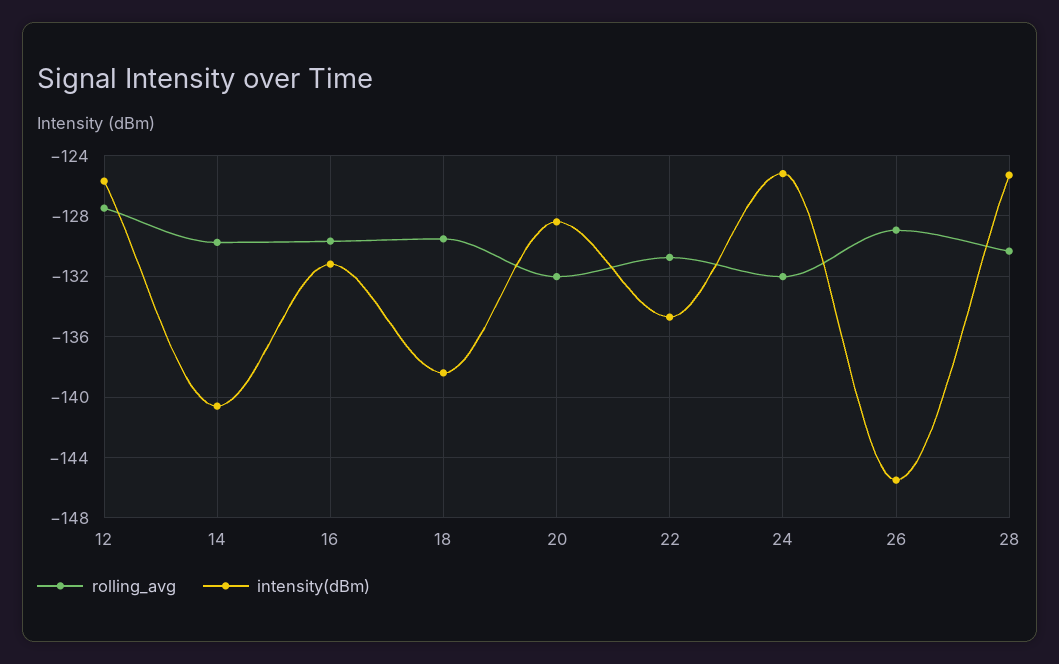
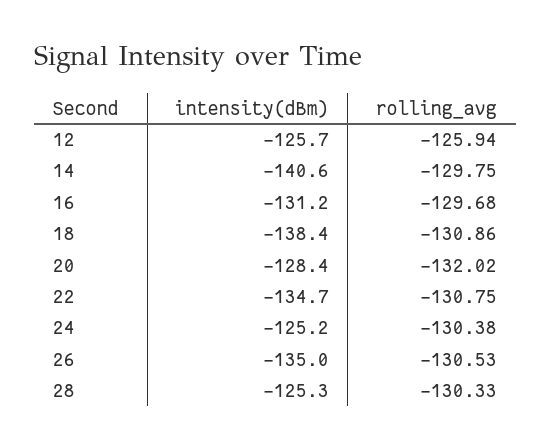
  {
    "rolling_avg": {
-     "12": -127.5,
+     "12": -125.94,
      "14": -129.75,
      "16": -129.68,
-     "18": -129.5,
+     "18": -130.86,
      "20": -132.02,
      "22": -130.75,
-     "24": -132,
+     "24": -130.38,
-     "26": -129,
+     "26": -130.53,
      "28": -130.33
    },
    "intensity(dBm)": {
      "12": -125.7,
      "14": -140.6,
      "16": -131.2,
      "18": -138.4,
      "20": -128.4,
      "22": -134.7,
      "24": -125.2,
-     "26": -145.5,
+     "26": -135,
      "28": -125.3
    }
  }

